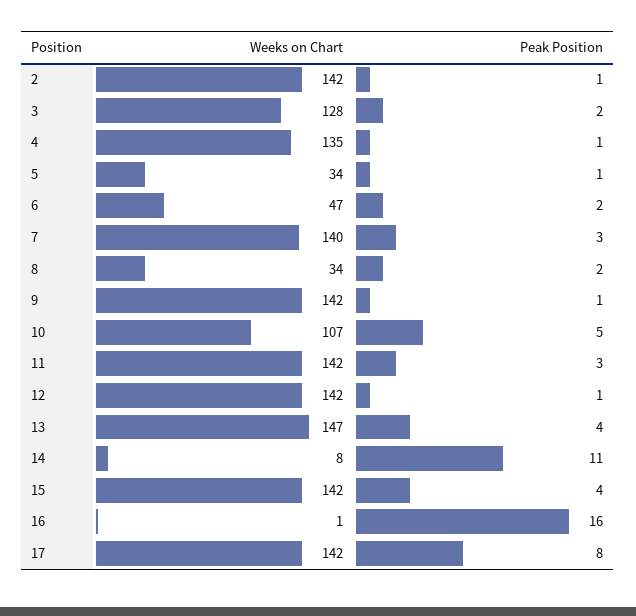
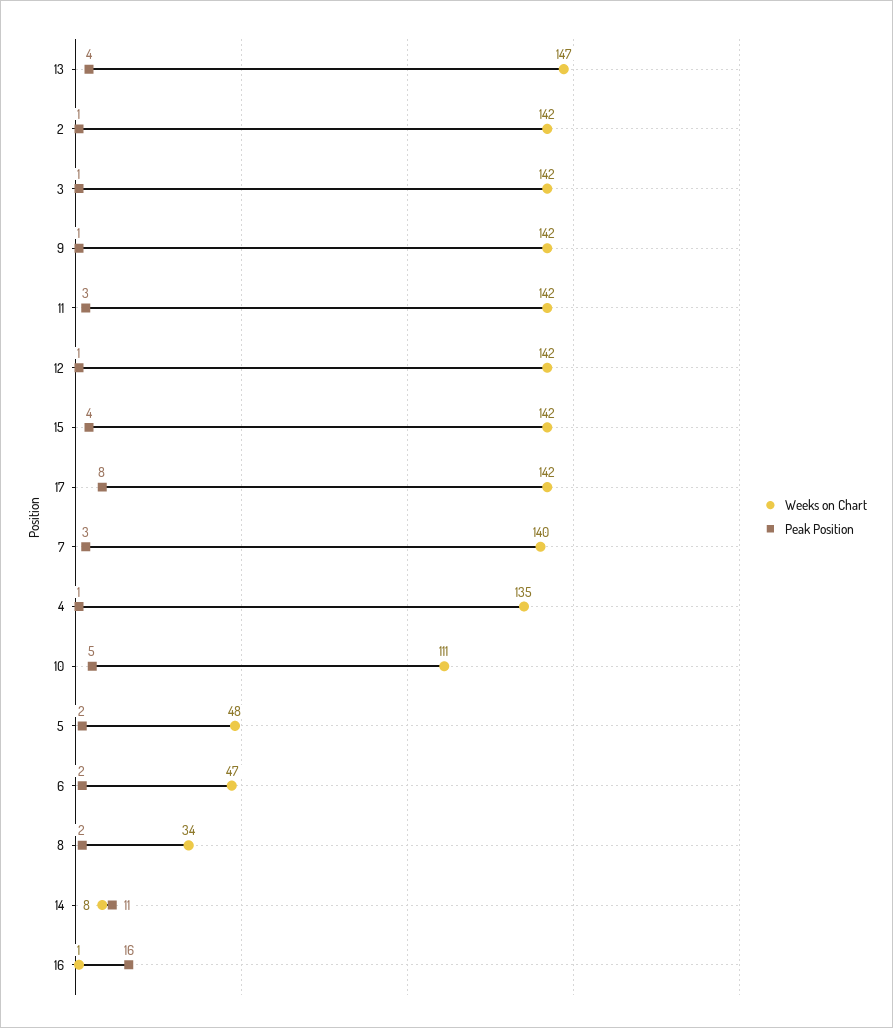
  {
    "Weeks on Chart": {
      "2": 142,
-     "3": 128,
+     "3": 142,
      "4": 135,
-     "5": 34,
+     "5": 48,
      "6": 47,
      "7": 140,
      "8": 34,
      "9": 142,
-     "10": 107,
+     "10": 111,
      "11": 142,
      "12": 142,
      "13": 147,
      "14": 8,
      "15": 142,
      "16": 1,
      "17": 142
    },
    "Peak Position": {
      "2": 1,
-     "3": 2,
+     "3": 1,
      "4": 1,
-     "5": 1,
+     "5": 2,
      "6": 2,
      "7": 3,
      "8": 2,
      "9": 1,
      "10": 5,
      "11": 3,
      "12": 1,
      "13": 4,
      "14": 11,
      "15": 4,
      "16": 16,
      "17": 8
    }
  }

